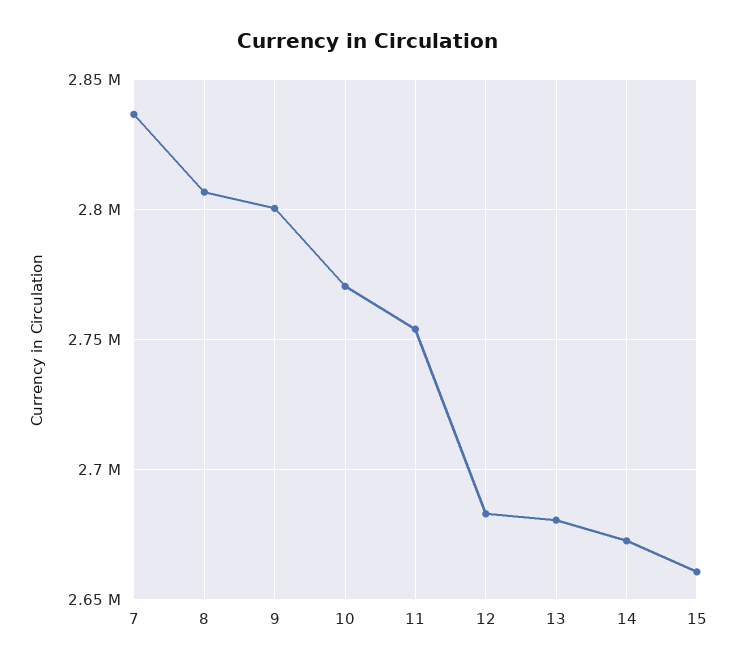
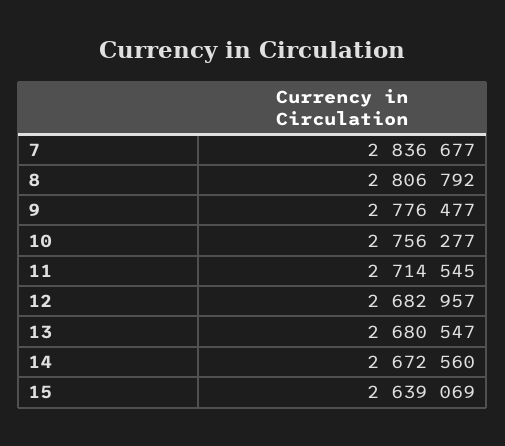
  {
    "7": 2836677,
    "8": 2806792,
-   "9": 2800000,
+   "9": 2776477,
-   "10": 2770000,
+   "10": 2756277,
-   "11": 2755000,
+   "11": 2714545,
    "12": 2682957,
    "13": 2680547,
    "14": 2672560,
-   "15": 2660000
+   "15": 2639069
  }

